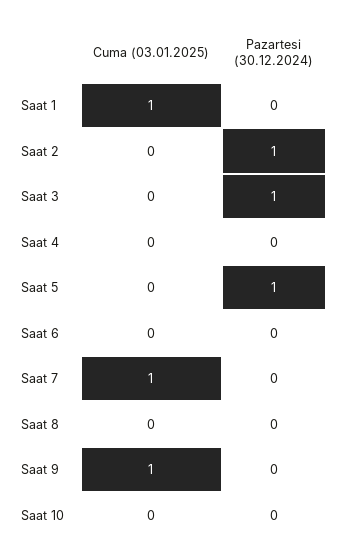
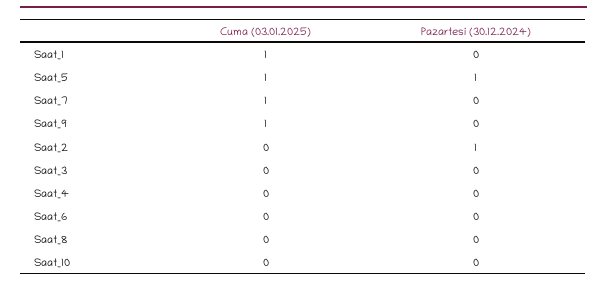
  {
    "Cuma (03.01.2025)": {
      "Saat 1": 1,
      "Saat 2": 0,
      "Saat 3": 0,
      "Saat 4": 0,
-     "Saat 5": 0,
+     "Saat 5": 1,
      "Saat 6": 0,
      "Saat 7": 1,
      "Saat 8": 0,
      "Saat 9": 1,
      "Saat 10": 0
    },
    "Pazartesi (30.12.2024)": {
      "Saat 1": 0,
      "Saat 2": 1,
-     "Saat 3": 1,
+     "Saat 3": 0,
      "Saat 4": 0,
      "Saat 5": 1,
      "Saat 6": 0,
      "Saat 7": 0,
      "Saat 8": 0,
      "Saat 9": 0,
      "Saat 10": 0
    }
  }

